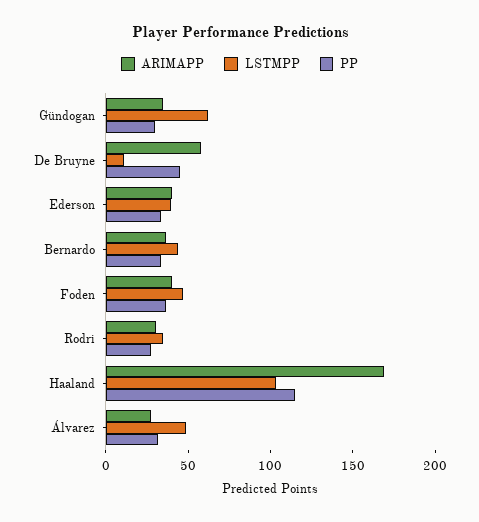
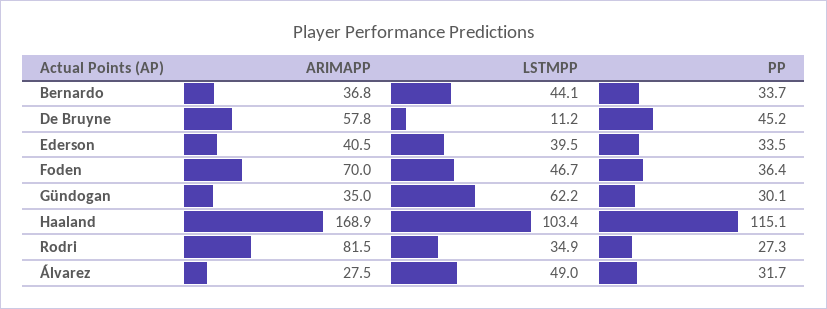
  {
    "ARIMAPP": {
      "Gündogan": 35,
      "De Bruyne": 57.8,
      "Ederson": 40.5,
      "Bernardo": 36.8,
-     "Foden": 40,
+     "Foden": 70,
-     "Rodri": 30,
+     "Rodri": 81.5,
      "Haaland": 168.9,
      "Álvarez": 27.5
    },
    "LSTMPP": {
      "Gündogan": 62.2,
      "De Bruyne": 11.2,
      "Ederson": 39.5,
      "Bernardo": 44.1,
      "Foden": 46.7,
      "Rodri": 34.9,
      "Haaland": 103.4,
      "Álvarez": 49
    },
    "PP": {
      "Gündogan": 30.1,
      "De Bruyne": 45.2,
      "Ederson": 33.5,
      "Bernardo": 33.7,
      "Foden": 36.4,
      "Rodri": 27.3,
      "Haaland": 115.1,
      "Álvarez": 31.7
    }
  }

